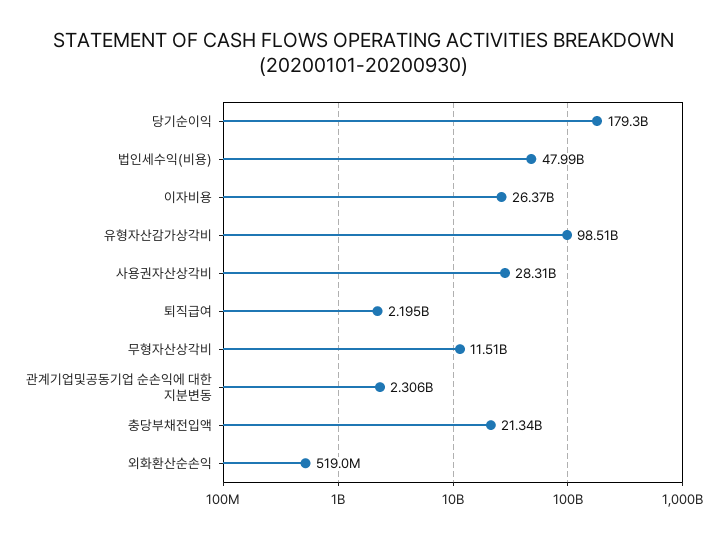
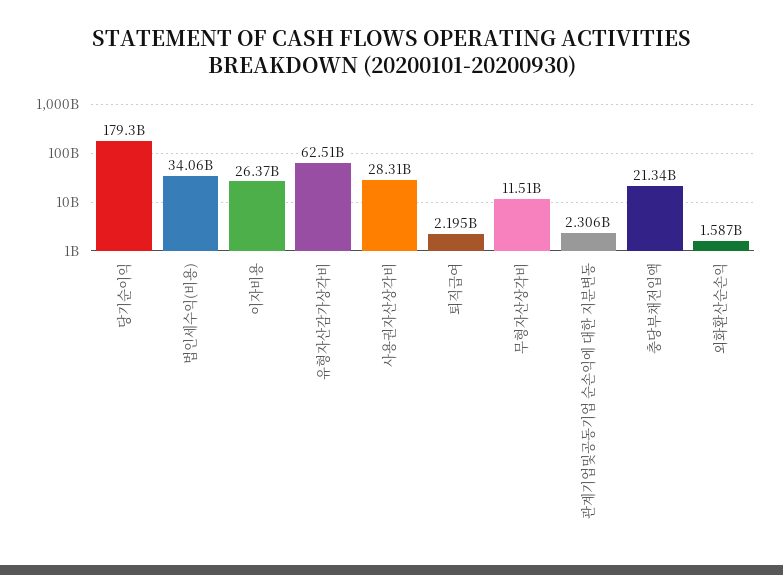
  {
    "당기순이익": 179300000000,
-   "법인세수익(비용)": 47990000000,
+   "법인세수익(비용)": 34060000000,
    "이자비용": 26370000000,
-   "유형자산감가상각비": 98510000000,
+   "유형자산감가상각비": 62510000000,
    "사용권자산상각비": 28310000000,
    "퇴직급여": 2195000000,
    "무형자산상각비": 11510000000,
    "관계기업및공동기업 순손익에 대한 지분변동": 2306000000,
    "충당부채전입액": 21340000000,
-   "외화환산순손익": 519000000
+   "외화환산순손익": 1587000000
  }

